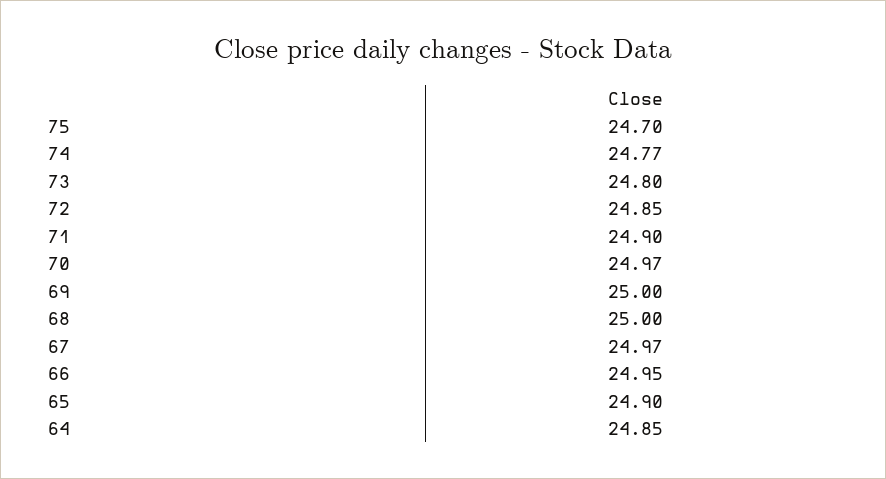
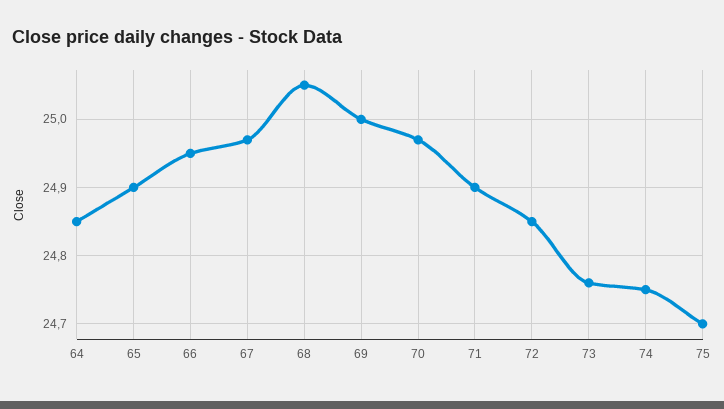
  {
    "75": 24.7,
-   "74": 24.77,
+   "74": 24.75,
-   "73": 24.8,
+   "73": 24.76,
    "72": 24.85,
    "71": 24.9,
    "70": 24.97,
    "69": 25,
-   "68": 25,
+   "68": 25.05,
    "67": 24.97,
    "66": 24.95,
    "65": 24.9,
    "64": 24.85
  }

